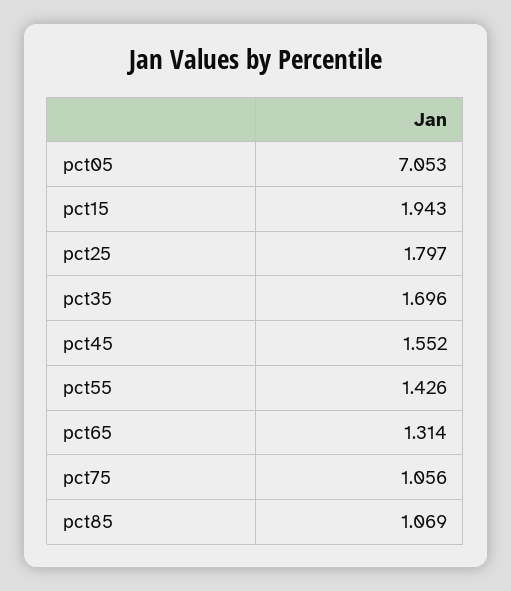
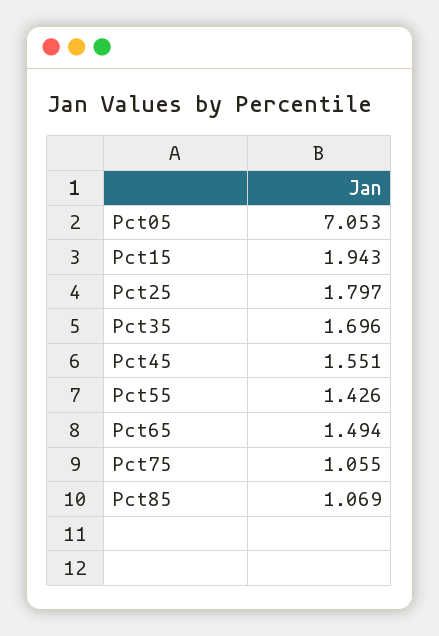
  {
    "pct05": 7.053,
    "pct15": 1.943,
    "pct25": 1.797,
    "pct35": 1.696,
-   "pct45": 1.552,
+   "pct45": 1.551,
    "pct55": 1.426,
-   "pct65": 1.314,
+   "pct65": 1.494,
-   "pct75": 1.056,
+   "pct75": 1.055,
    "pct85": 1.069
  }

